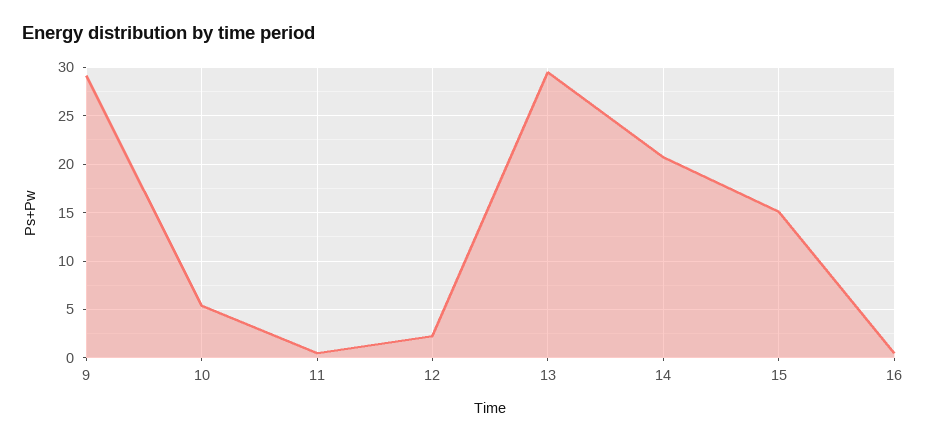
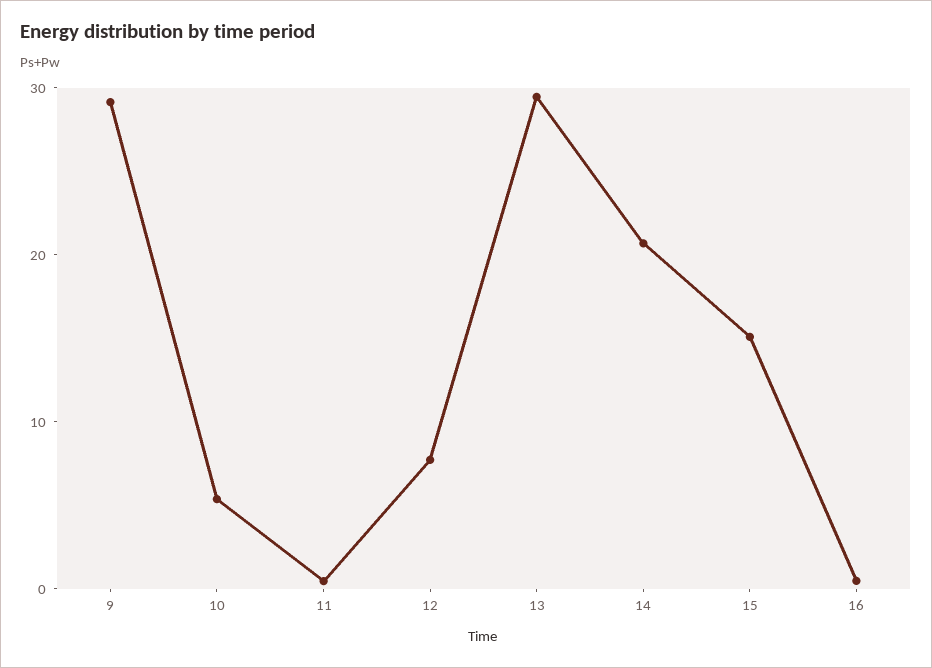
  {
    "9": 29,
    "10": 5,
    "11": 0,
-   "12": 2,
+   "12": 8,
    "13": 29,
    "14": 21,
    "15": 15,
    "16": 0
  }

